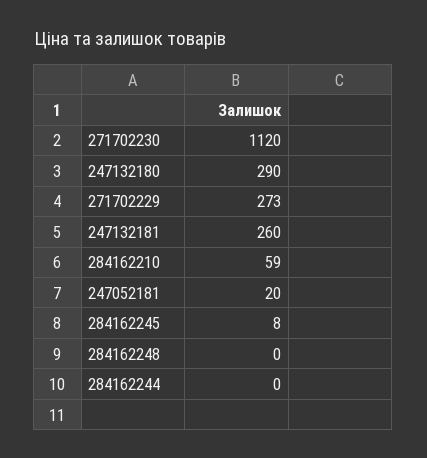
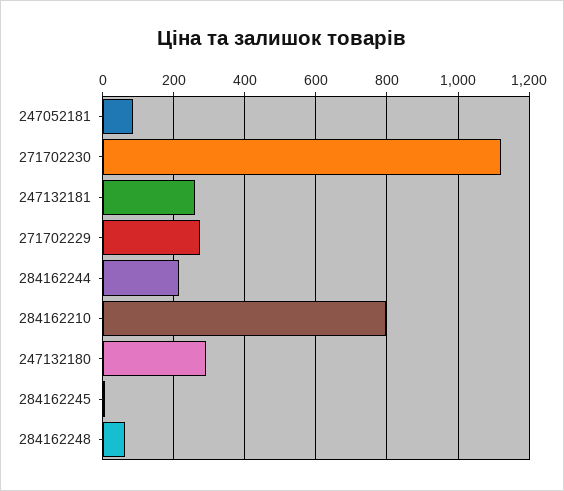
  {
    "271702230": 1120,
    "247132180": 290,
    "271702229": 273,
    "247132181": 260,
-   "284162210": 59,
+   "284162210": 800,
-   "247052181": 20,
+   "247052181": 80,
    "284162245": 8,
-   "284162248": 0,
+   "284162248": 60,
-   "284162244": 0
+   "284162244": 220
  }

